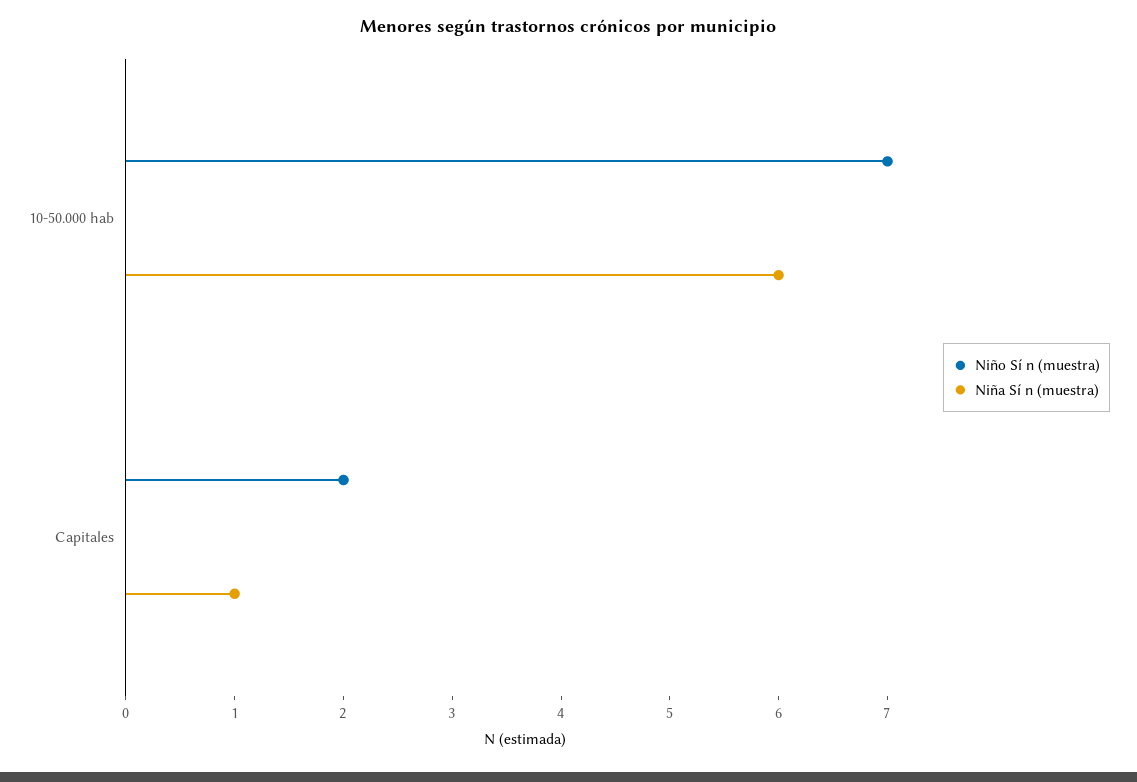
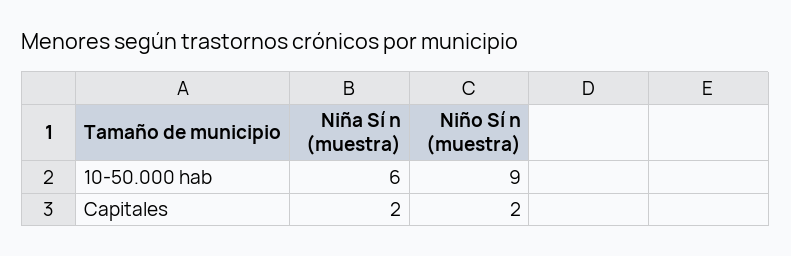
  {
    "Niño Sí n (muestra)": {
-     "10-50.000 hab": 7,
+     "10-50.000 hab": 9,
      "Capitales": 2
    },
    "Niña Sí n (muestra)": {
      "10-50.000 hab": 6,
-     "Capitales": 1
+     "Capitales": 2
    }
  }

